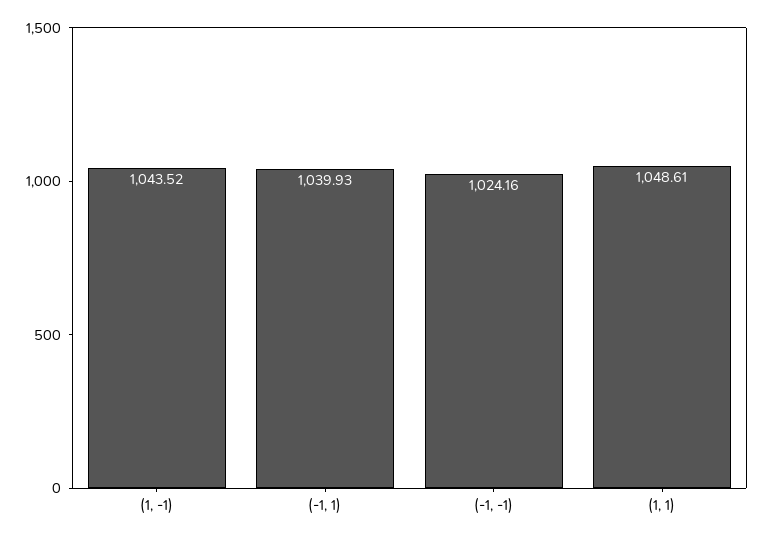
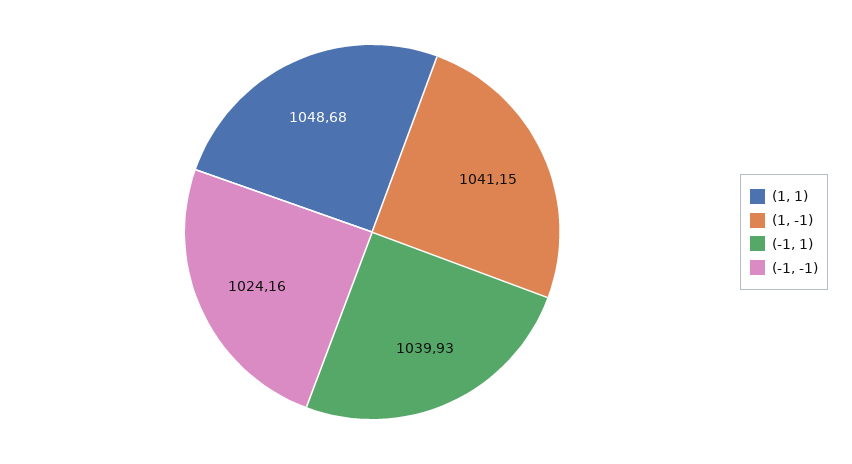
  {
-   "(1, -1)": 1043.52,
+   "(1, -1)": 1041.15,
    "(-1, 1)": 1039.93,
    "(-1, -1)": 1024.16,
-   "(1, 1)": 1048.61
+   "(1, 1)": 1048.68
  }

